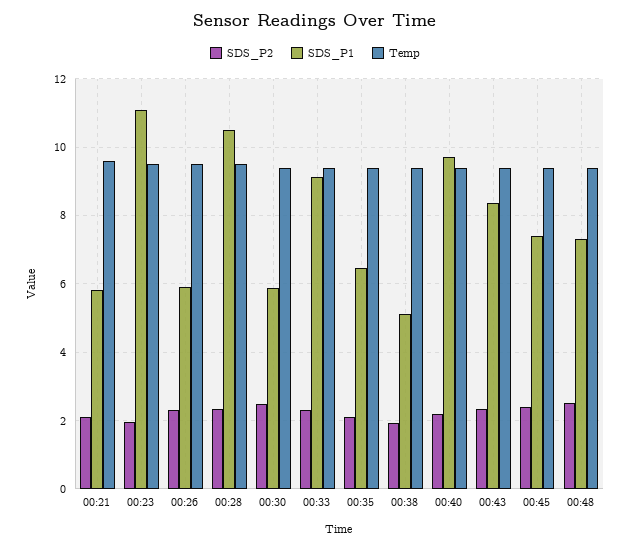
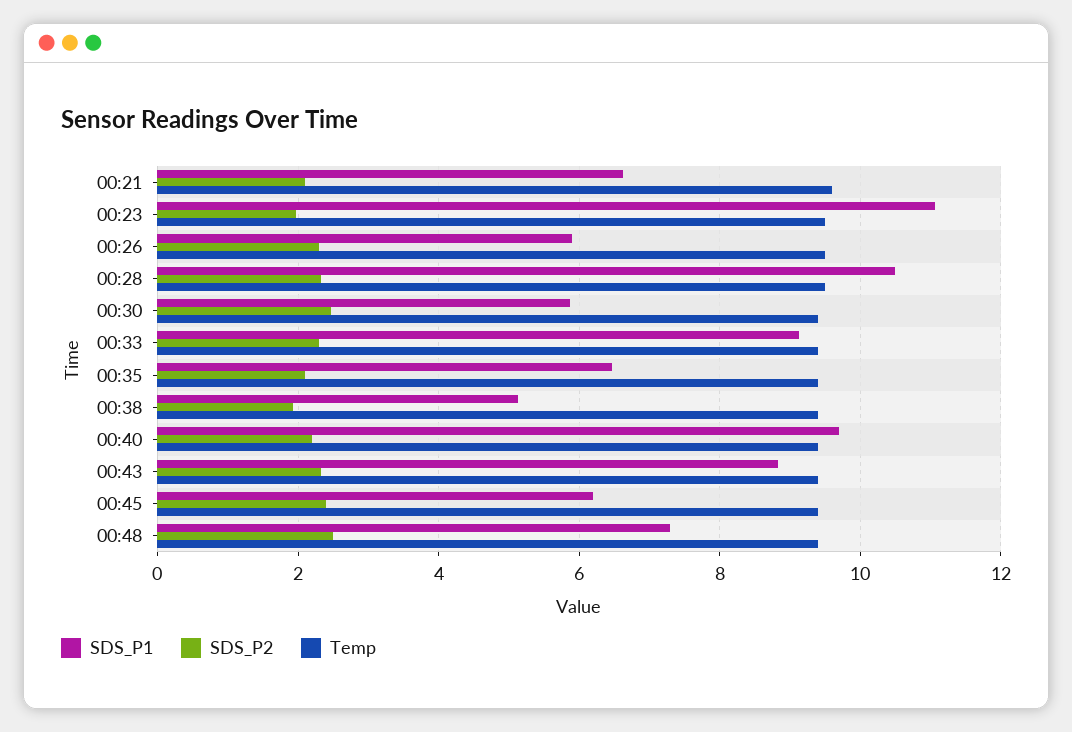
  {
    "SDS_P2": {
      "00:21": 2.2,
      "00:23": 2,
      "00:26": 2.4,
      "00:28": 2.4,
      "00:30": 2.4,
      "00:33": 2.4,
      "00:35": 2.2,
      "00:38": 2,
      "00:40": 2.2,
      "00:43": 2.4,
      "00:45": 2.4,
      "00:48": 2.6
    },
    "SDS_P1": {
-     "00:21": 5.8,
+     "00:21": 6.6,
      "00:23": 11,
      "00:26": 6,
      "00:28": 10.6,
      "00:30": 5.8,
      "00:33": 9.2,
      "00:35": 6.4,
      "00:38": 5.2,
      "00:40": 9.8,
-     "00:43": 8.4,
+     "00:43": 8.8,
-     "00:45": 7.4,
+     "00:45": 6.2,
      "00:48": 7.4
    },
    "Temp": {
      "00:21": 9.6,
      "00:23": 9.6,
      "00:26": 9.6,
      "00:28": 9.6,
      "00:30": 9.4,
      "00:33": 9.4,
      "00:35": 9.4,
      "00:38": 9.4,
      "00:40": 9.4,
      "00:43": 9.4,
      "00:45": 9.4,
      "00:48": 9.4
    }
  }

